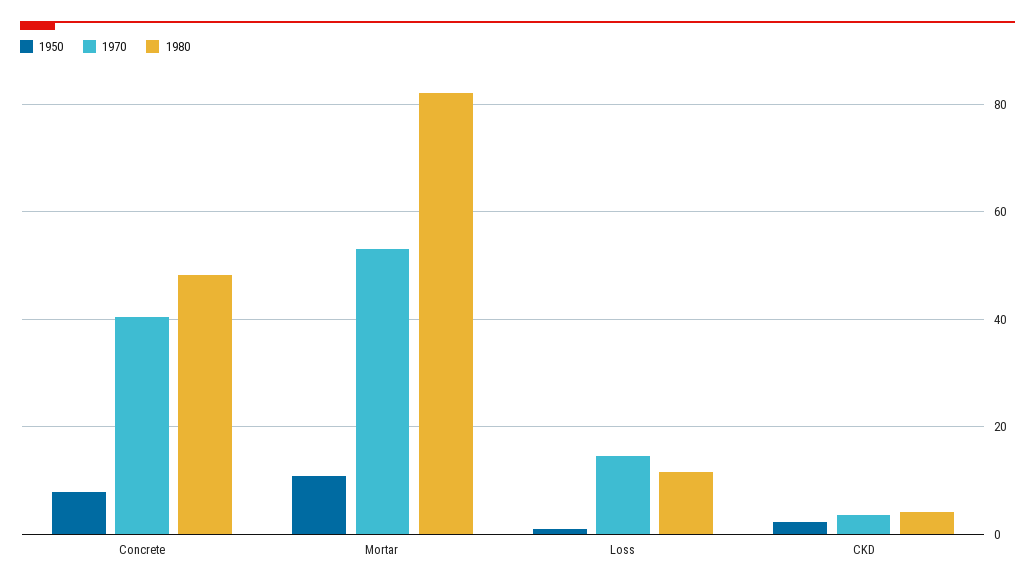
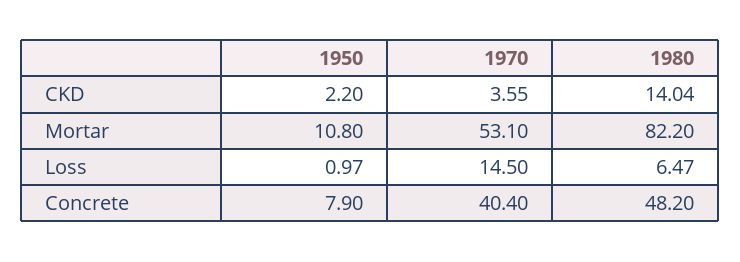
  {
    "1950": {
      "Concrete": 7.9,
      "Mortar": 10.8,
      "Loss": 0.97,
      "CKD": 2.2
    },
    "1970": {
      "Concrete": 40.4,
      "Mortar": 53.1,
      "Loss": 14.5,
      "CKD": 3.55
    },
    "1980": {
      "Concrete": 48.2,
      "Mortar": 82.2,
-     "Loss": 12,
+     "Loss": 6.47,
-     "CKD": 4
+     "CKD": 14.04
    }
  }

